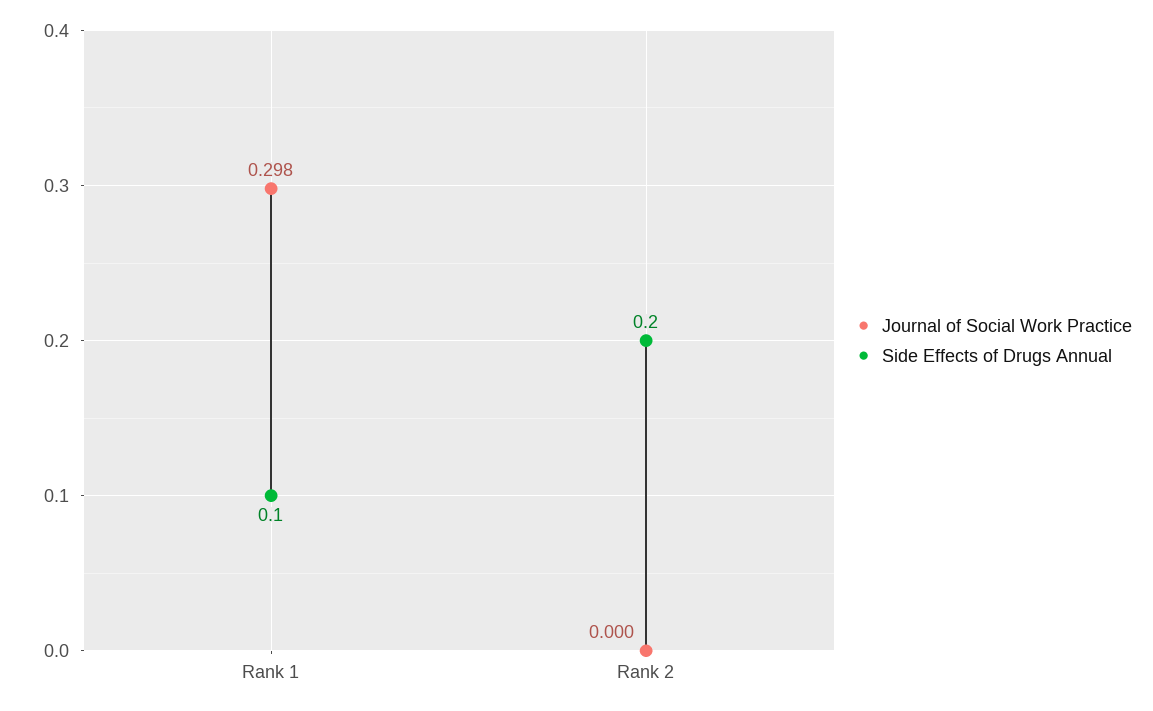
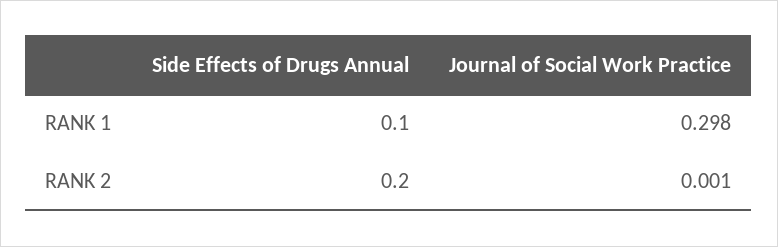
  {
    "Journal of Social Work Practice": {
      "Rank 1": 0.298,
-     "Rank 2": 0
+     "Rank 2": 0.001
    },
    "Side Effects of Drugs Annual": {
      "Rank 1": 0.1,
      "Rank 2": 0.2
    }
  }

